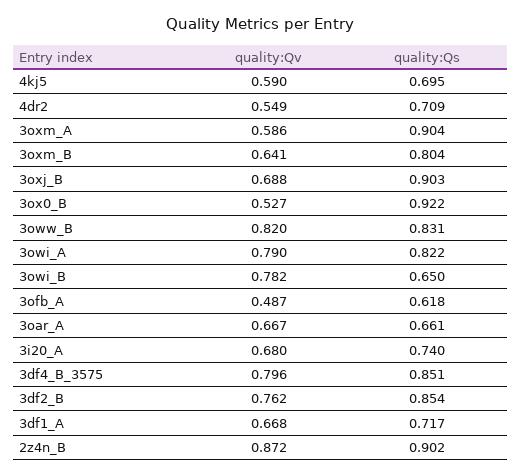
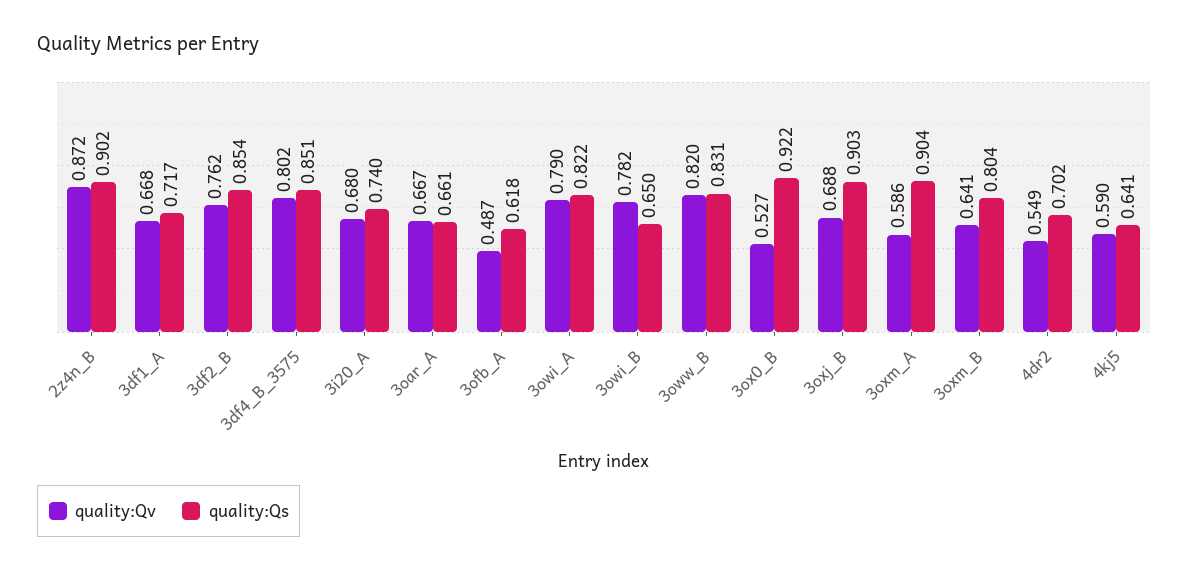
  {
    "quality:Qv": {
      "4kj5": 0.59,
      "4dr2": 0.549,
      "3oxm_A": 0.586,
      "3oxm_B": 0.641,
      "3oxj_B": 0.688,
      "3ox0_B": 0.527,
      "3oww_B": 0.82,
      "3owi_A": 0.79,
      "3owi_B": 0.782,
      "3ofb_A": 0.487,
      "3oar_A": 0.667,
      "3i20_A": 0.68,
-     "3df4_B_3575": 0.796,
+     "3df4_B_3575": 0.802,
      "3df2_B": 0.762,
      "3df1_A": 0.668,
      "2z4n_B": 0.872
    },
    "quality:Qs": {
-     "4kj5": 0.695,
+     "4kj5": 0.641,
-     "4dr2": 0.709,
+     "4dr2": 0.702,
      "3oxm_A": 0.904,
      "3oxm_B": 0.804,
      "3oxj_B": 0.903,
      "3ox0_B": 0.922,
      "3oww_B": 0.831,
      "3owi_A": 0.822,
      "3owi_B": 0.65,
      "3ofb_A": 0.618,
      "3oar_A": 0.661,
      "3i20_A": 0.74,
      "3df4_B_3575": 0.851,
      "3df2_B": 0.854,
      "3df1_A": 0.717,
      "2z4n_B": 0.902
    }
  }

